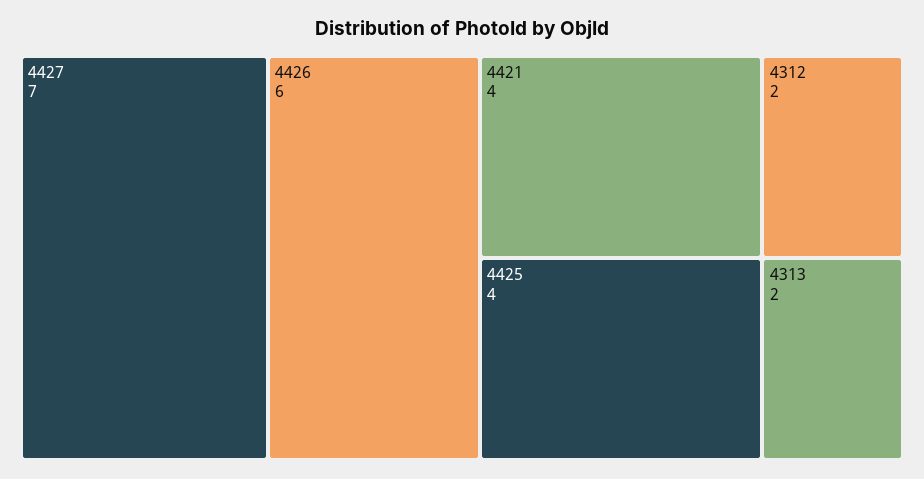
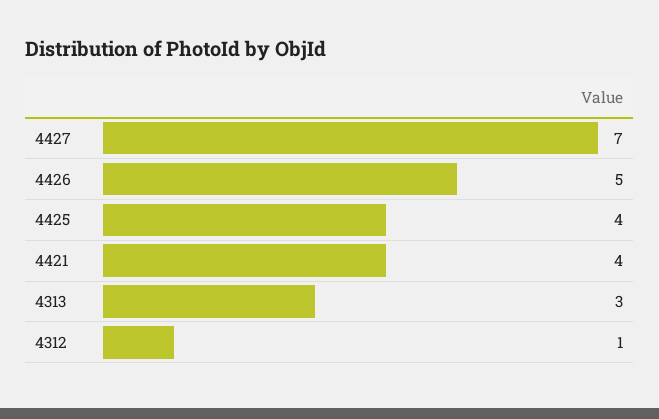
  {
    "4427": 7,
-   "4426": 6,
+   "4426": 5,
    "4421": 4,
    "4425": 4,
-   "4312": 2,
+   "4312": 1,
-   "4313": 2
+   "4313": 3
  }

